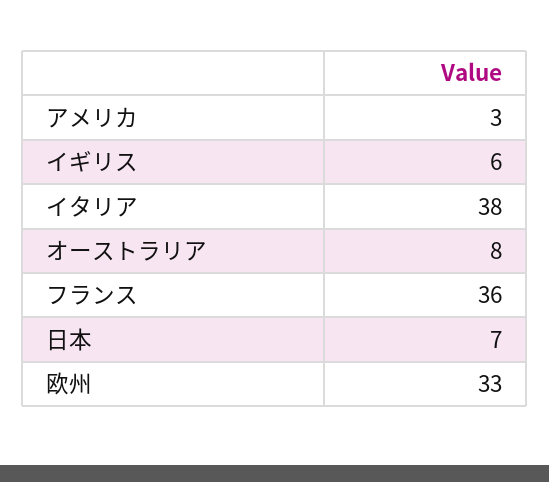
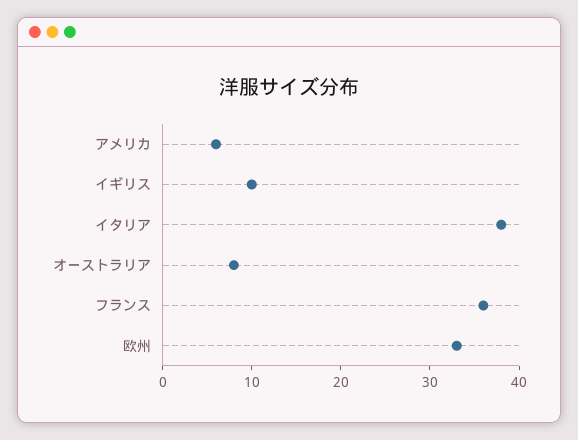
  {
-   "アメリカ": 3,
+   "アメリカ": 6,
-   "イギリス": 6,
+   "イギリス": 10,
    "イタリア": 38,
    "オーストラリア": 8,
    "フランス": 36,
-   "日本": 7,
    "欧州": 33
  }

